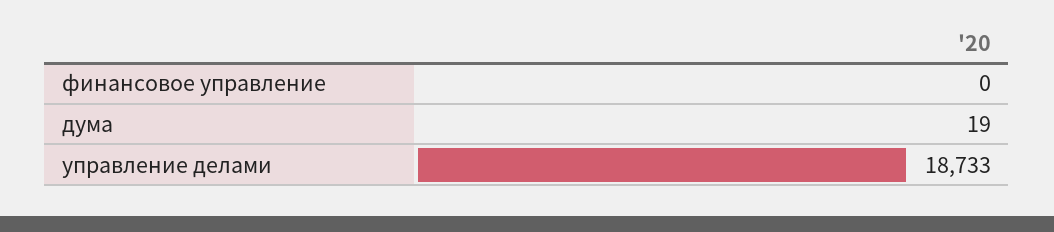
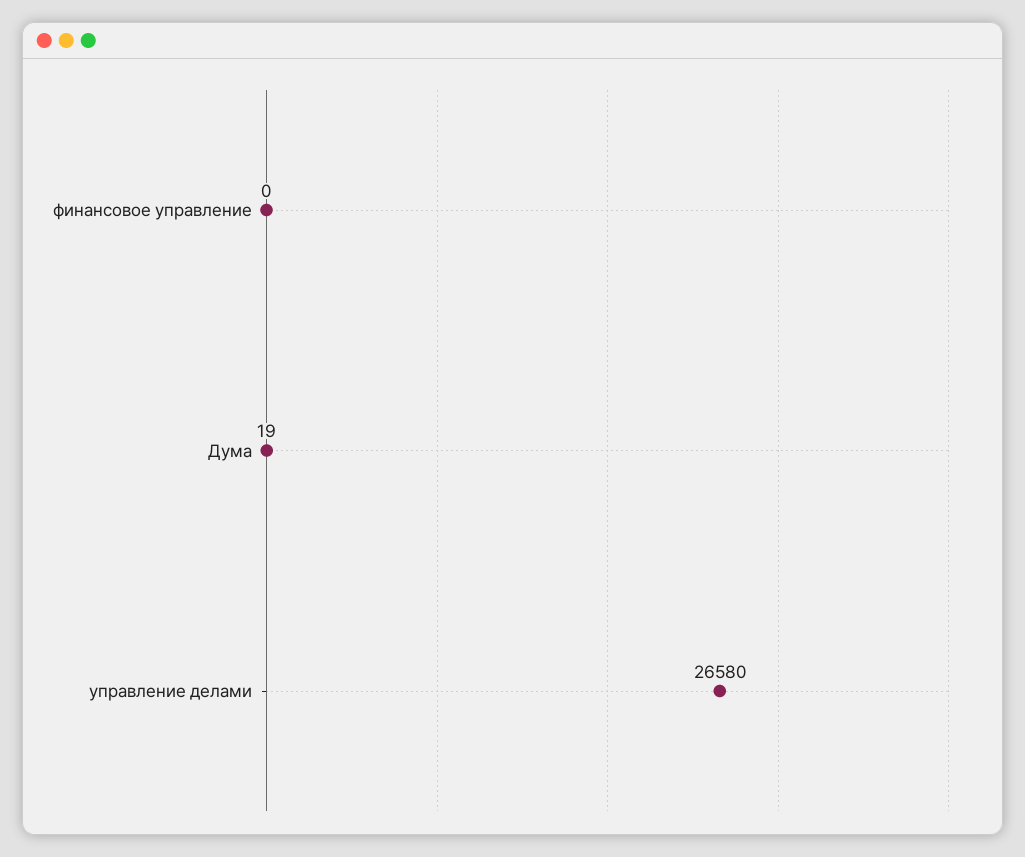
  {
    "финансовое управление": 0,
    "дума": 19,
-   "управление делами": 18733
+   "управление делами": 26580
  }

